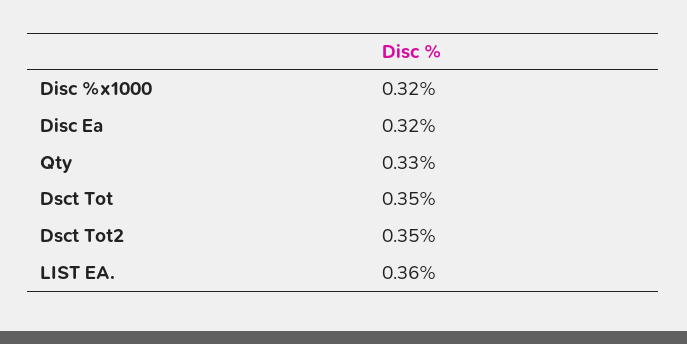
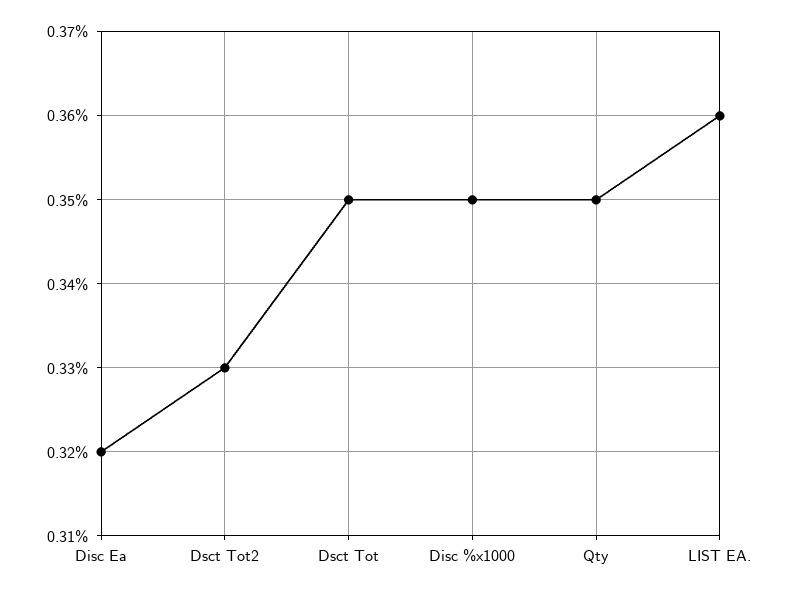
  {
-   "Disc %x1000": 0.32,
+   "Disc %x1000": 0.35,
    "Disc Ea": 0.32,
-   "Qty": 0.33,
+   "Qty": 0.35,
    "Dsct Tot": 0.35,
-   "Dsct Tot2": 0.35,
+   "Dsct Tot2": 0.33,
    "LIST EA.": 0.36
  }

